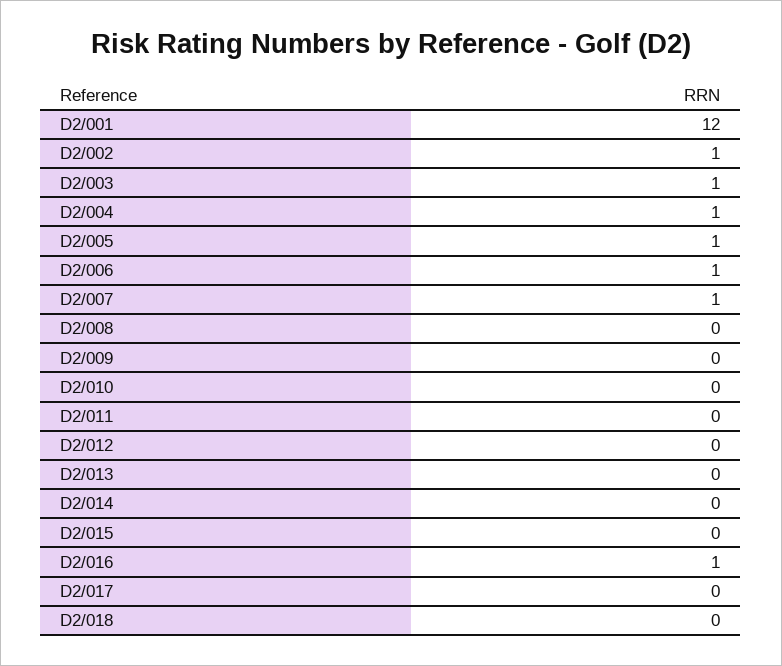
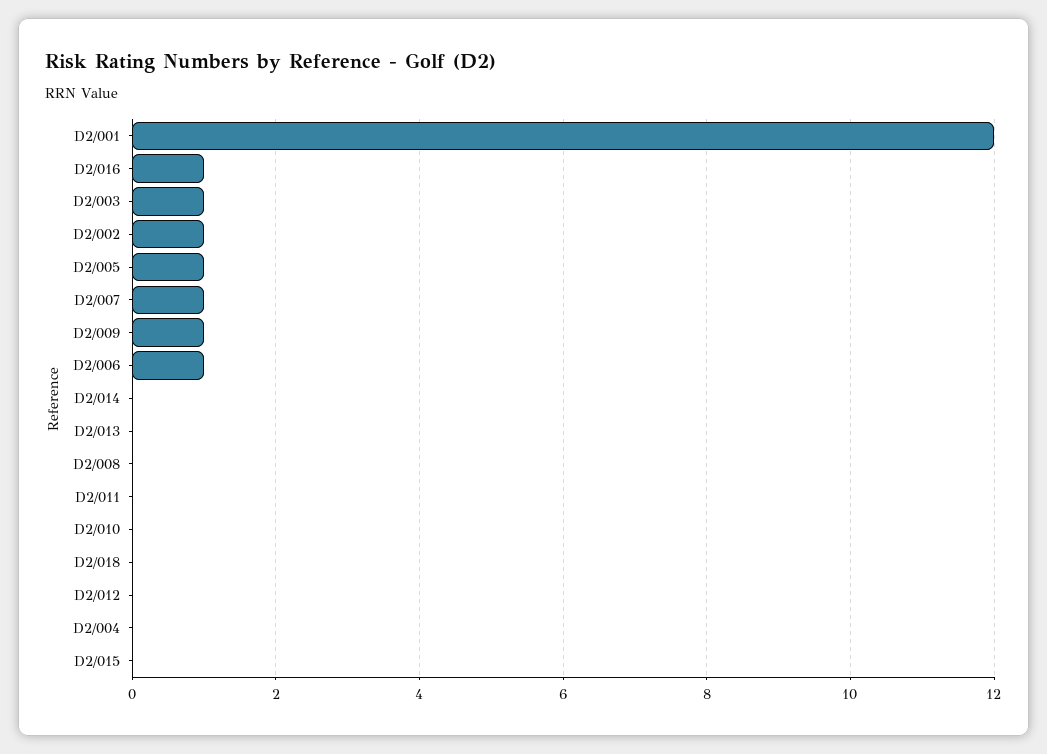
  {
    "D2/001": 12,
    "D2/002": 1,
    "D2/003": 1,
-   "D2/004": 1,
+   "D2/004": 0,
    "D2/005": 1,
    "D2/006": 1,
    "D2/007": 1,
    "D2/008": 0,
-   "D2/009": 0,
+   "D2/009": 1,
    "D2/010": 0,
    "D2/011": 0,
    "D2/012": 0,
    "D2/013": 0,
    "D2/014": 0,
    "D2/015": 0,
    "D2/016": 1,
-   "D2/017": 0,
    "D2/018": 0
  }

